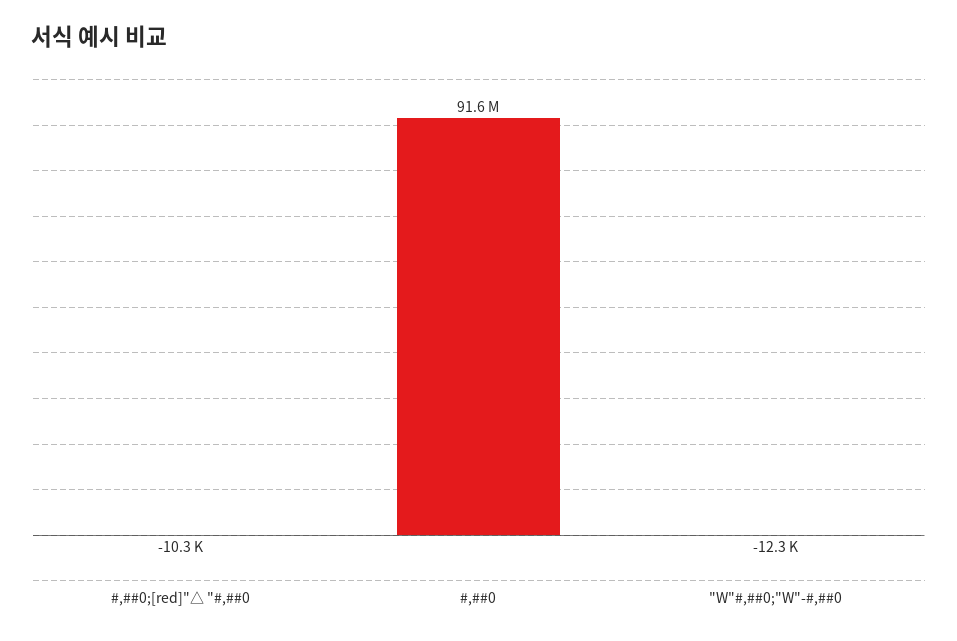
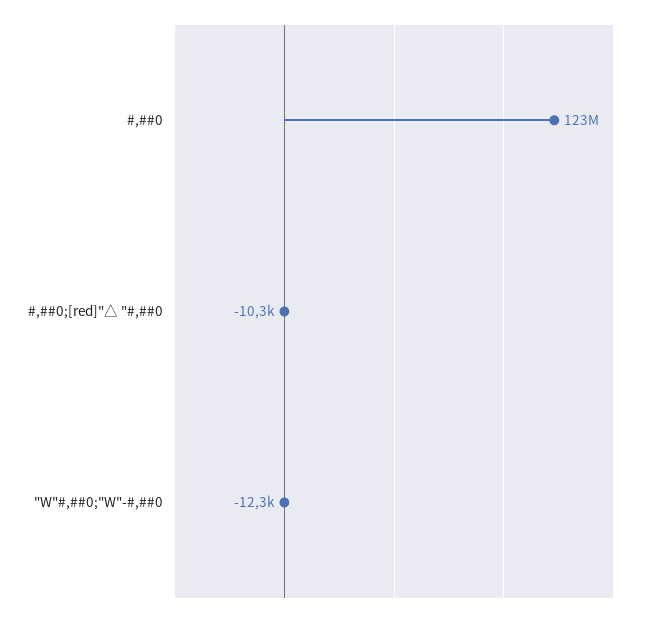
  {
    "#,##0;[red]\"△ \"#,##0": -10300,
-   "#,##0": 91600000,
+   "#,##0": 123000000,
    "\"W\"#,##0;\"W\"-#,##0": -12300
  }

